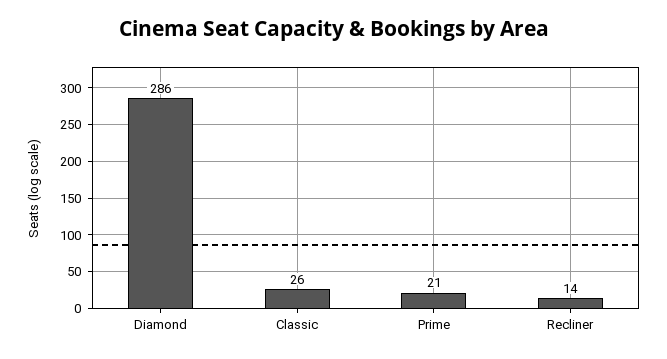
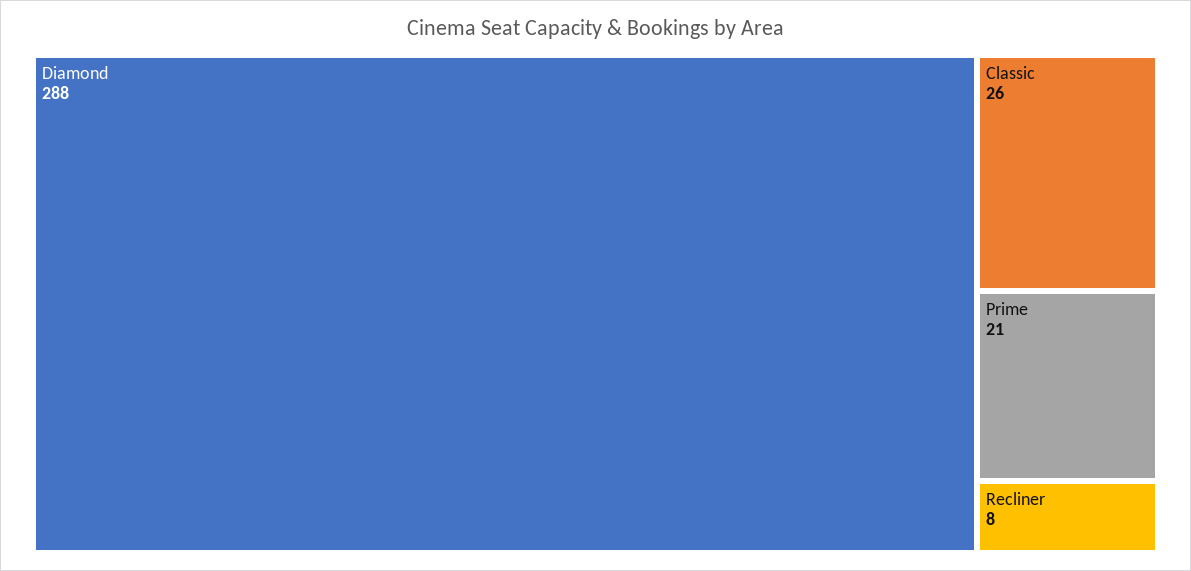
  {
-   "Diamond": 286,
+   "Diamond": 288,
    "Classic": 26,
    "Prime": 21,
-   "Recliner": 14
+   "Recliner": 8
  }

